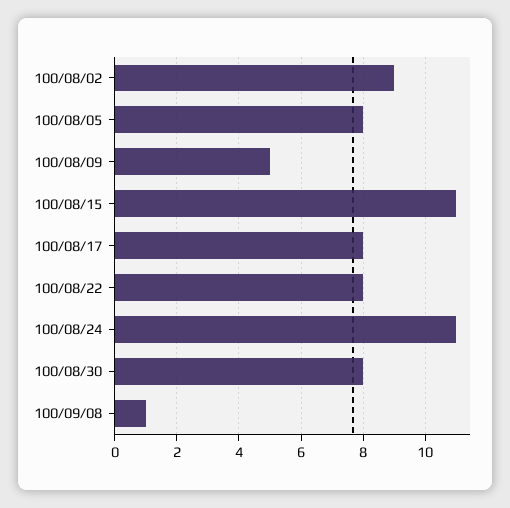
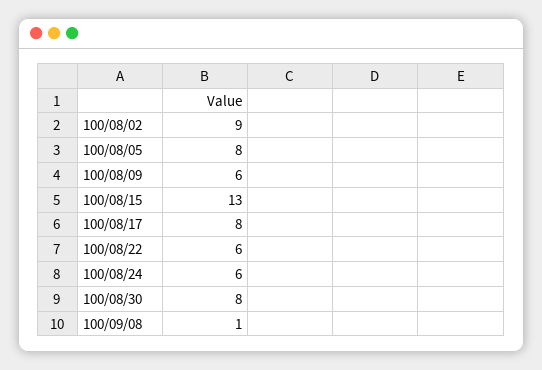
  {
    "100/08/02": 9,
    "100/08/05": 8,
-   "100/08/09": 5,
+   "100/08/09": 6,
-   "100/08/15": 11,
+   "100/08/15": 13,
    "100/08/17": 8,
-   "100/08/22": 8,
+   "100/08/22": 6,
-   "100/08/24": 11,
+   "100/08/24": 6,
    "100/08/30": 8,
    "100/09/08": 1
  }

